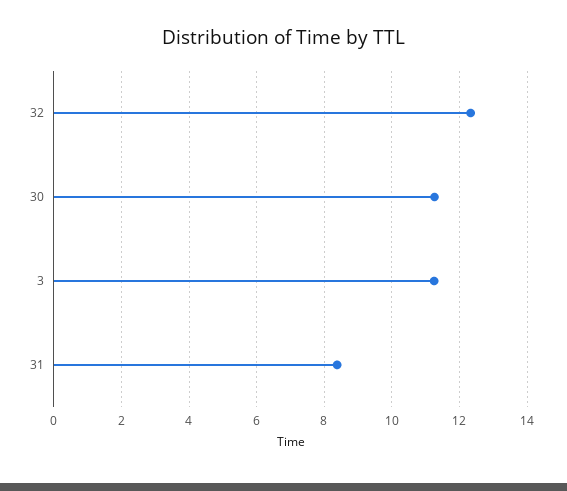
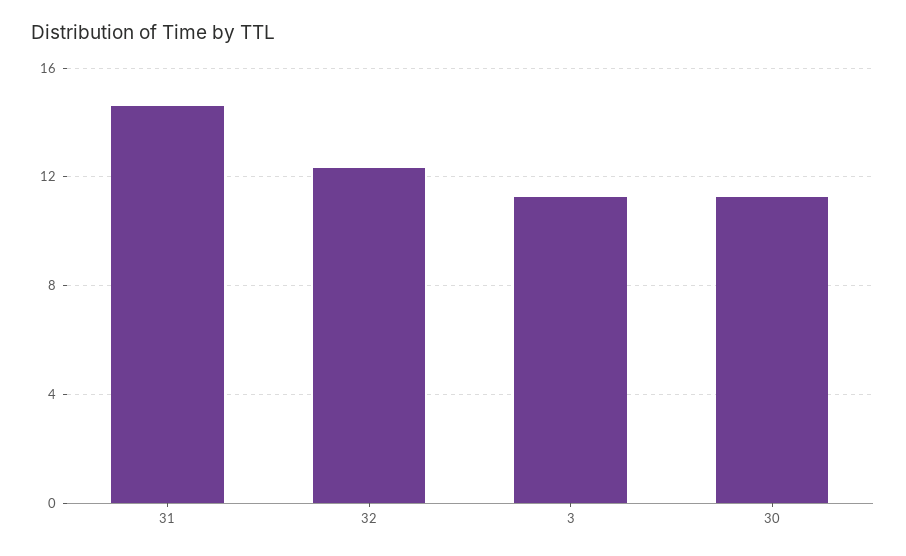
  {
    "32": 12.4,
    "30": 11.2,
    "3": 11.2,
-   "31": 8.4
+   "31": 14.5
  }

